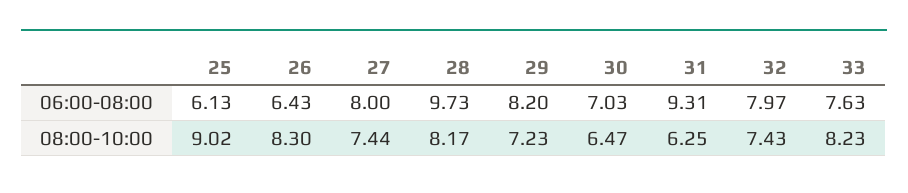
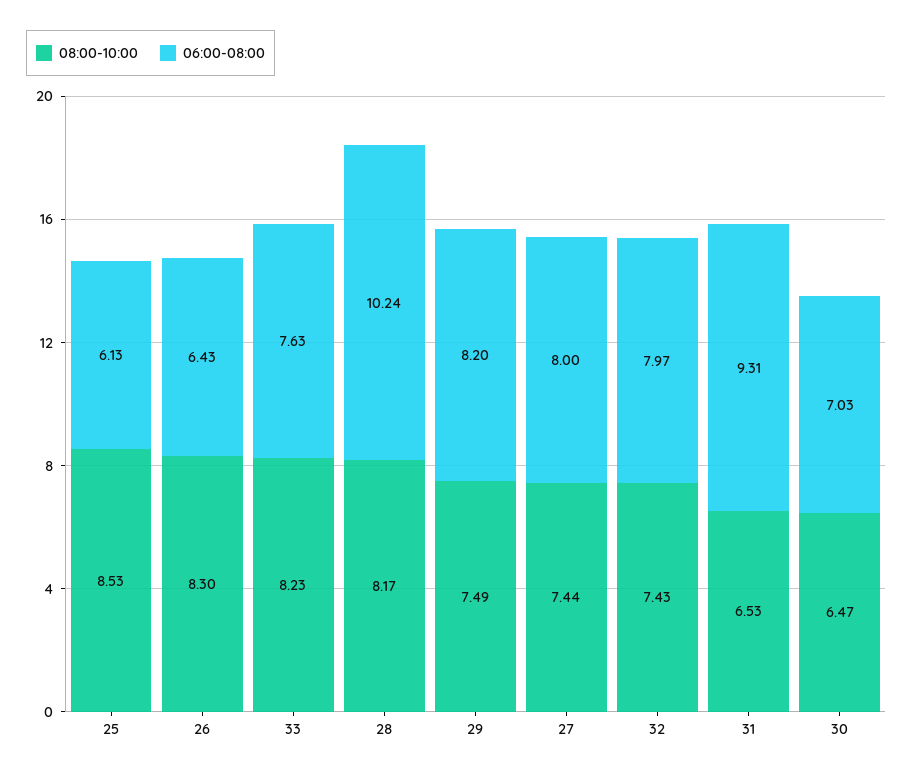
  {
    "06:00-08:00": {
      "25": 6.13,
      "26": 6.43,
      "27": 8,
-     "28": 9.73,
+     "28": 10.24,
      "29": 8.2,
      "30": 7.03,
      "31": 9.31,
      "32": 7.97,
      "33": 7.63
    },
    "08:00-10:00": {
-     "25": 9.02,
+     "25": 8.53,
      "26": 8.3,
      "27": 7.44,
      "28": 8.17,
-     "29": 7.23,
+     "29": 7.49,
      "30": 6.47,
-     "31": 6.25,
+     "31": 6.53,
      "32": 7.43,
      "33": 8.23
    }
  }

